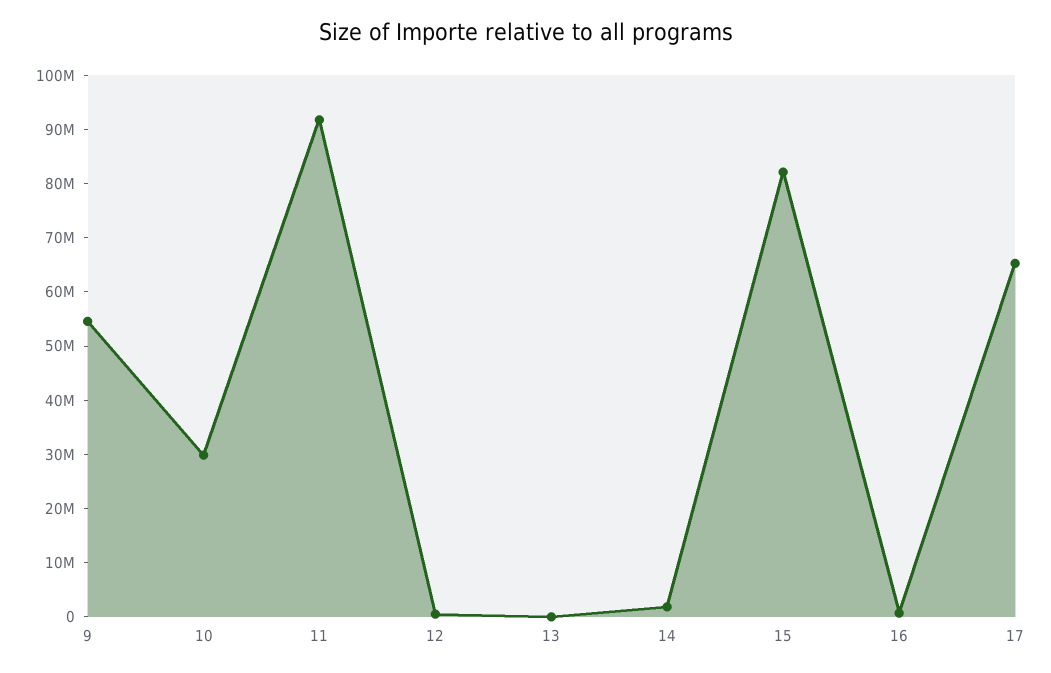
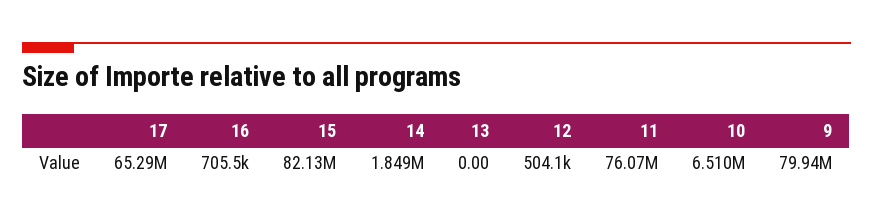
  {
-   "9": 54000000,
+   "9": 79940000,
-   "10": 30000000,
+   "10": 6510000,
-   "11": 92000000,
+   "11": 76070000,
    "12": 504100,
    "13": 0,
    "14": 1849000,
    "15": 82130000,
    "16": 705500,
    "17": 65290000
  }

